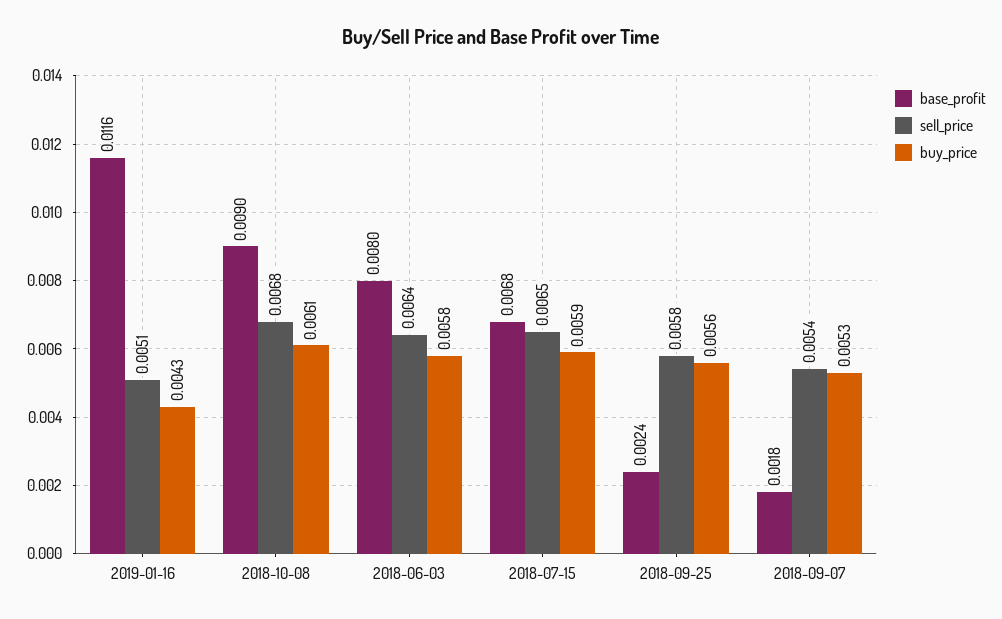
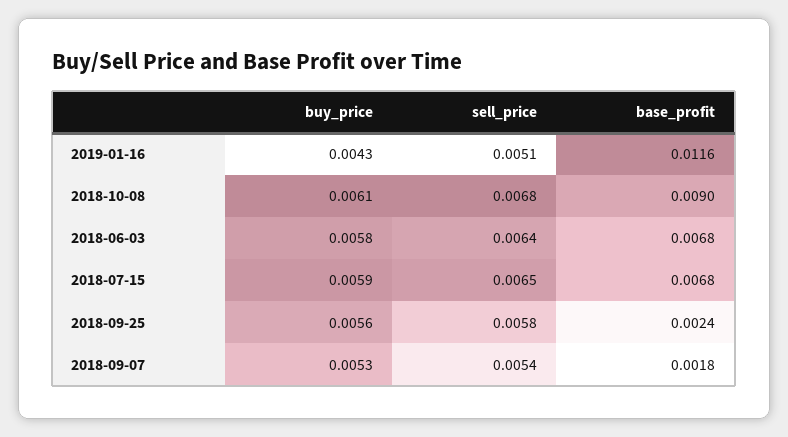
  {
    "base_profit": {
      "2019-01-16": 0.0116,
      "2018-10-08": 0.009,
-     "2018-06-03": 0.008,
+     "2018-06-03": 0.0068,
      "2018-07-15": 0.0068,
      "2018-09-25": 0.0024,
      "2018-09-07": 0.0018
    },
    "sell_price": {
      "2019-01-16": 0.0051,
      "2018-10-08": 0.0068,
      "2018-06-03": 0.0064,
      "2018-07-15": 0.0065,
      "2018-09-25": 0.0058,
      "2018-09-07": 0.0054
    },
    "buy_price": {
      "2019-01-16": 0.0043,
      "2018-10-08": 0.0061,
      "2018-06-03": 0.0058,
      "2018-07-15": 0.0059,
      "2018-09-25": 0.0056,
      "2018-09-07": 0.0053
    }
  }

